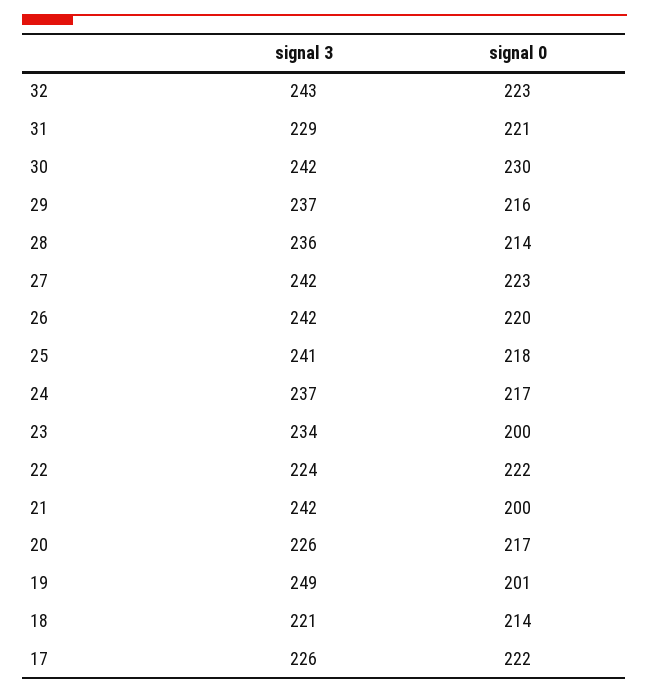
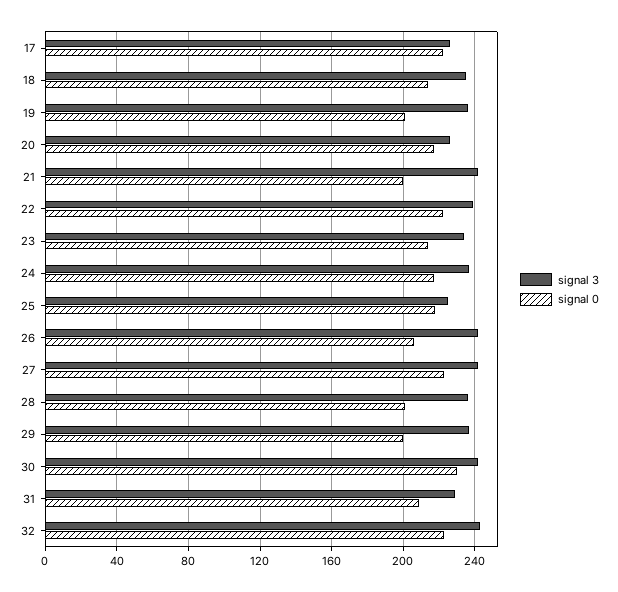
  {
    "signal 3": {
      "32": 243,
      "31": 229,
      "30": 242,
      "29": 237,
      "28": 236,
      "27": 242,
      "26": 242,
-     "25": 241,
+     "25": 225,
      "24": 237,
      "23": 234,
-     "22": 224,
+     "22": 240,
      "21": 242,
      "20": 226,
-     "19": 249,
+     "19": 235,
-     "18": 221,
+     "18": 235,
      "17": 226
    },
    "signal 0": {
      "32": 223,
-     "31": 221,
+     "31": 210,
      "30": 230,
-     "29": 216,
+     "29": 200,
-     "28": 214,
+     "28": 200,
      "27": 223,
-     "26": 220,
+     "26": 205,
      "25": 218,
      "24": 217,
-     "23": 200,
+     "23": 215,
      "22": 222,
      "21": 200,
      "20": 217,
      "19": 201,
      "18": 214,
      "17": 222
    }
  }

